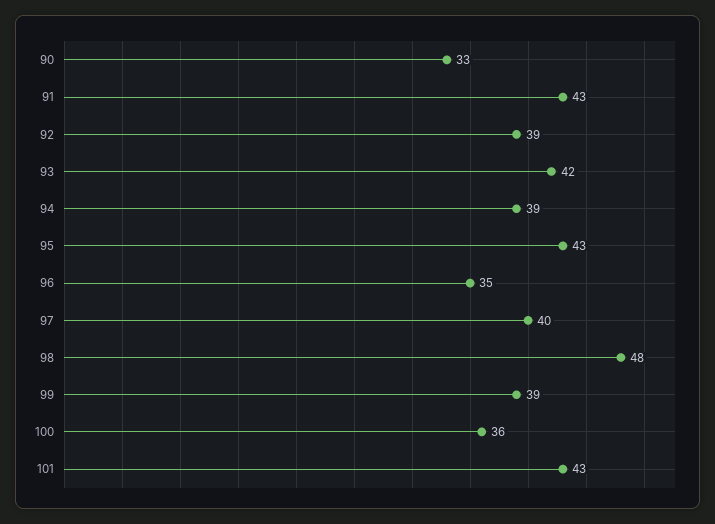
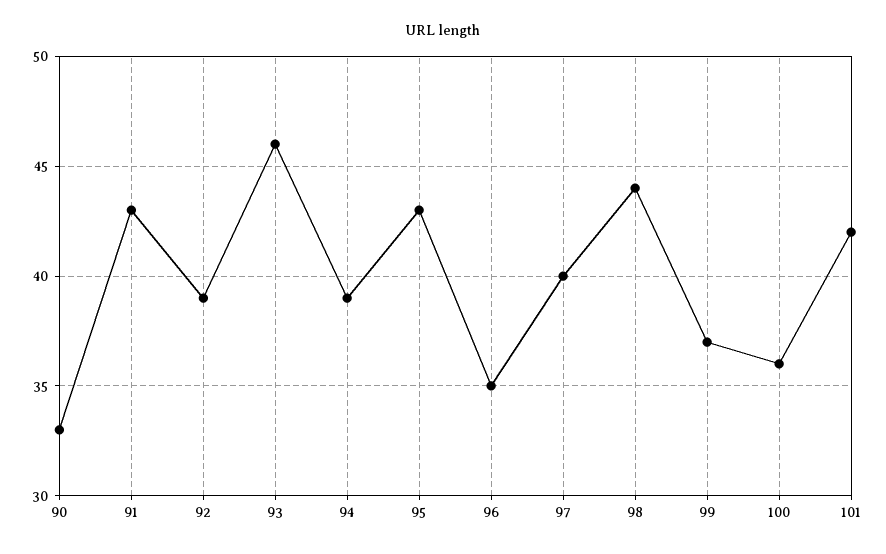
  {
    "90": 33,
    "91": 43,
    "92": 39,
-   "93": 42,
+   "93": 46,
    "94": 39,
    "95": 43,
    "96": 35,
    "97": 40,
-   "98": 48,
+   "98": 44,
-   "99": 39,
+   "99": 37,
    "100": 36,
-   "101": 43
+   "101": 42
  }

